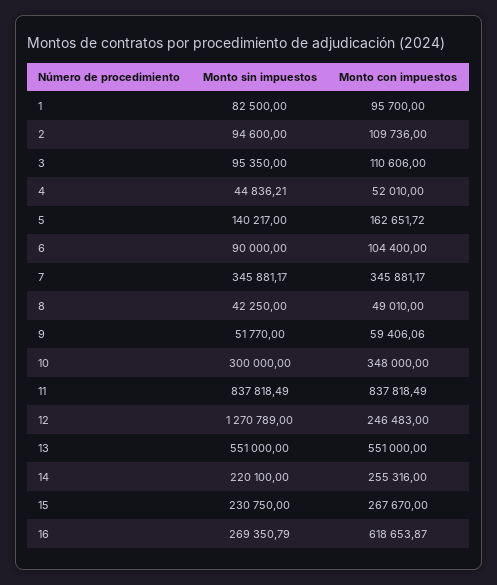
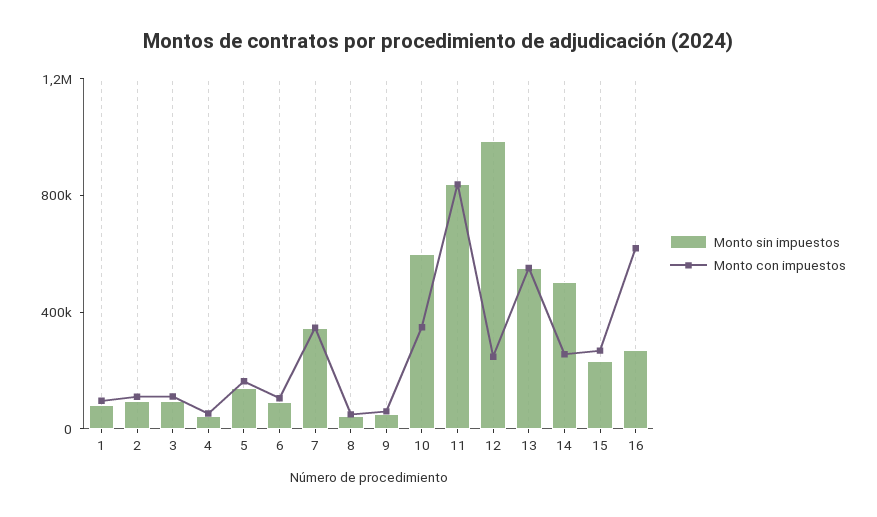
  {
    "Monto sin impuestos": {
      "1": 82500,
      "2": 94600,
      "3": 95350,
      "4": 44836.21,
      "5": 140217,
      "6": 90000,
      "7": 345881.17,
      "8": 42250,
      "9": 51770,
-     "10": 300000,
+     "10": 600000,
      "11": 837818.49,
-     "12": 1270789,
+     "12": 1000000,
      "13": 551000,
-     "14": 220100,
+     "14": 500000,
      "15": 230750,
      "16": 269350.79
    },
    "Monto con impuestos": {
      "1": 95700,
      "2": 109736,
      "3": 110606,
      "4": 52010,
      "5": 162651.72,
      "6": 104400,
      "7": 345881.17,
      "8": 49010,
      "9": 59406.06,
      "10": 348000,
      "11": 837818.49,
      "12": 246483,
      "13": 551000,
      "14": 255316,
      "15": 267670,
      "16": 618653.87
    }
  }

